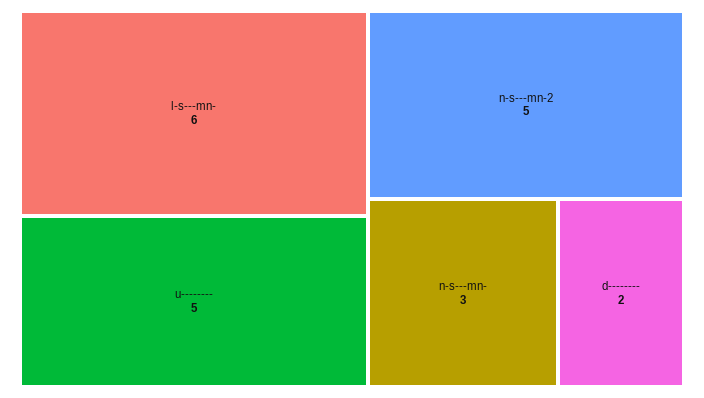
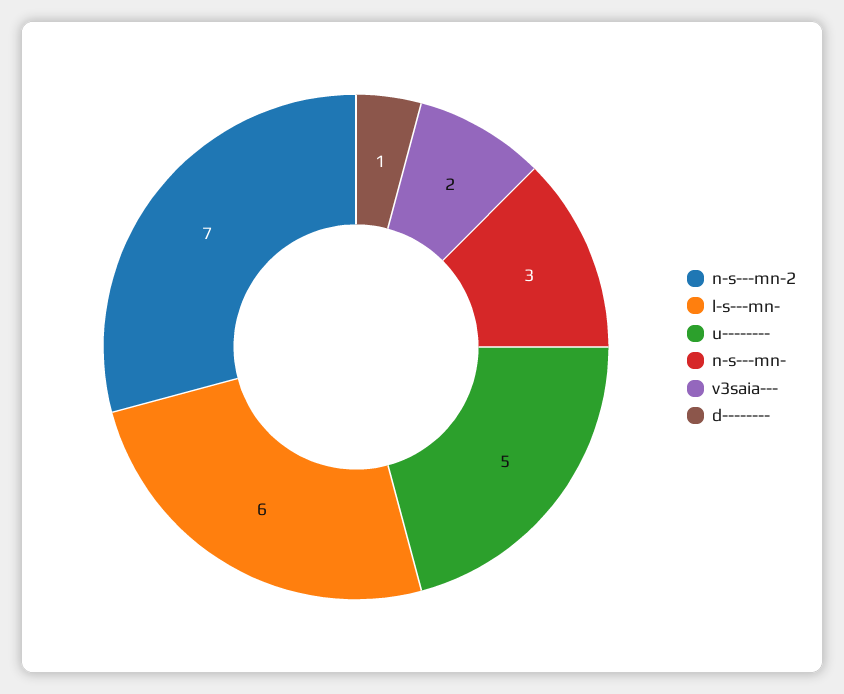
  {
    "l-s---mn-": 6,
    "u--------": 5,
-   "n-s---mn-2": 5,
+   "n-s---mn-2": 7,
    "n-s---mn-": 3,
-   "d--------": 2
+   "d--------": 1,
+   "v3saia---": 2
  }

